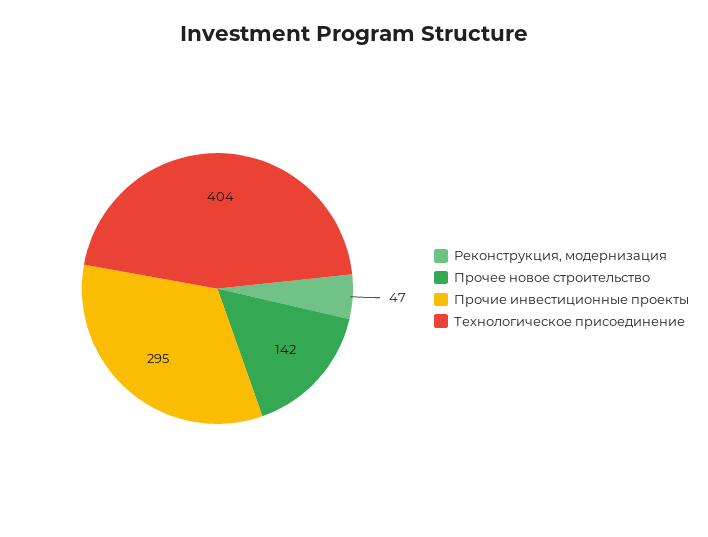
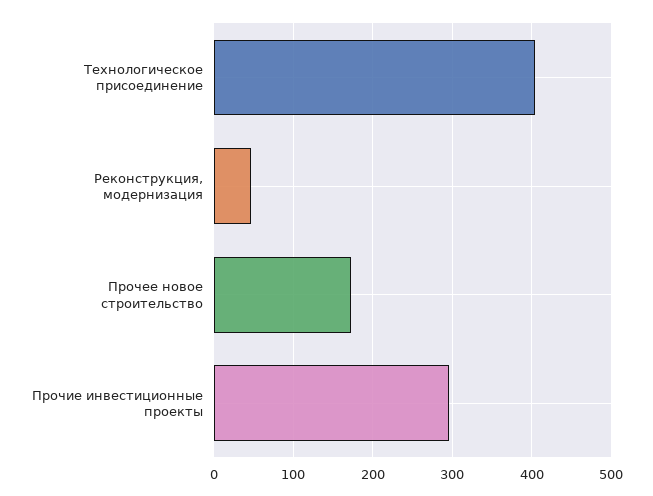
  {
    "Реконструкция, модернизация": 47,
-   "Прочее новое строительство": 142,
+   "Прочее новое строительство": 170,
    "Прочие инвестиционные проекты": 295,
    "Технологическое присоединение": 404
  }

